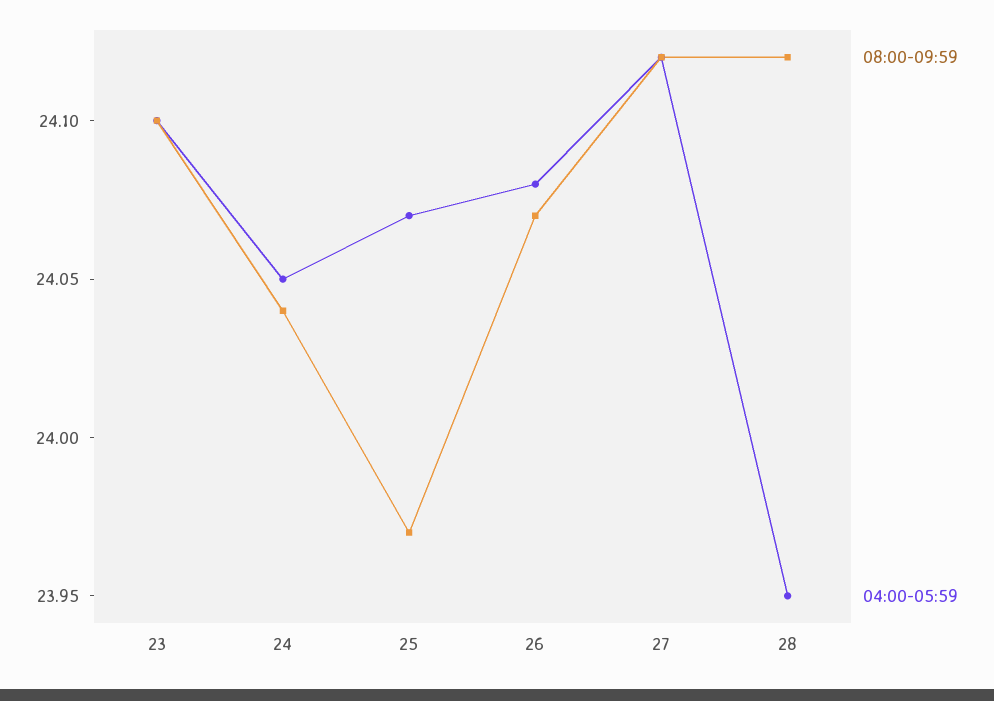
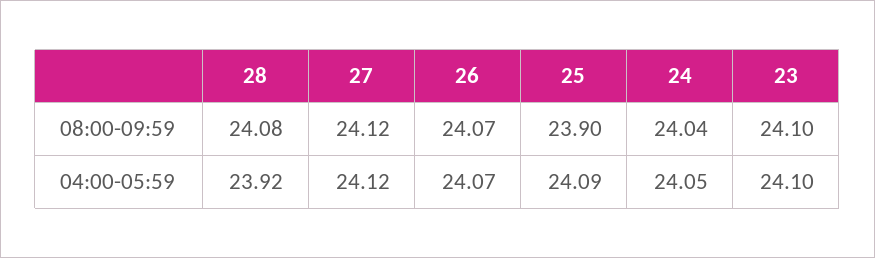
  {
    "08:00-09:59": {
      "23": 24.1,
      "24": 24.04,
-     "25": 23.97,
+     "25": 23.9,
      "26": 24.07,
      "27": 24.12,
-     "28": 24.12
+     "28": 24.08
    },
    "04:00-05:59": {
      "23": 24.1,
      "24": 24.05,
-     "25": 24.07,
+     "25": 24.09,
-     "26": 24.08,
+     "26": 24.07,
      "27": 24.12,
-     "28": 23.95
+     "28": 23.92
    }
  }

